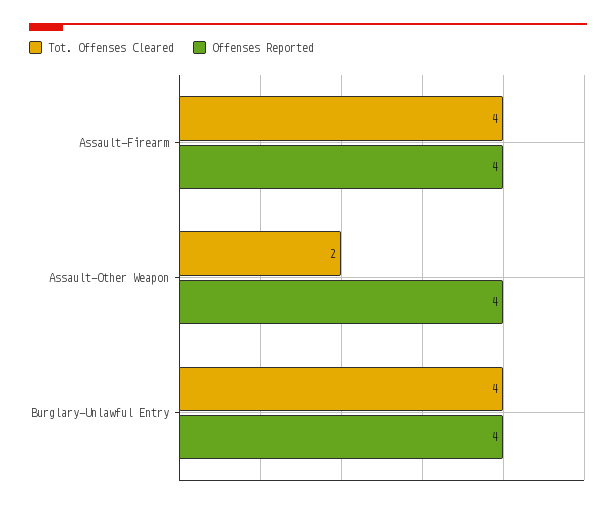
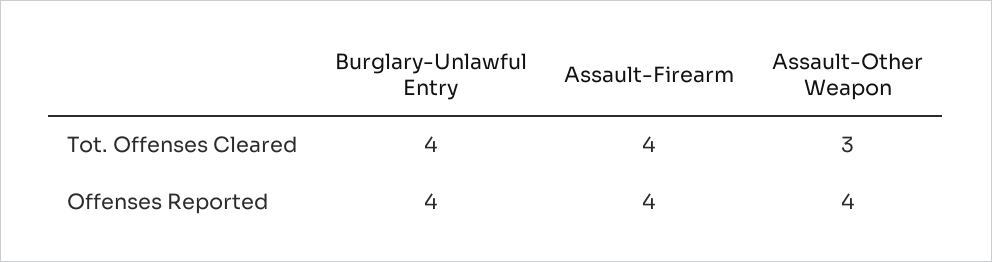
  {
    "Tot. Offenses Cleared": {
      "Assault-Firearm": 4,
-     "Assault-Other Weapon": 2,
+     "Assault-Other Weapon": 3,
      "Burglary-Unlawful Entry": 4
    },
    "Offenses Reported": {
      "Assault-Firearm": 4,
      "Assault-Other Weapon": 4,
      "Burglary-Unlawful Entry": 4
    }
  }

